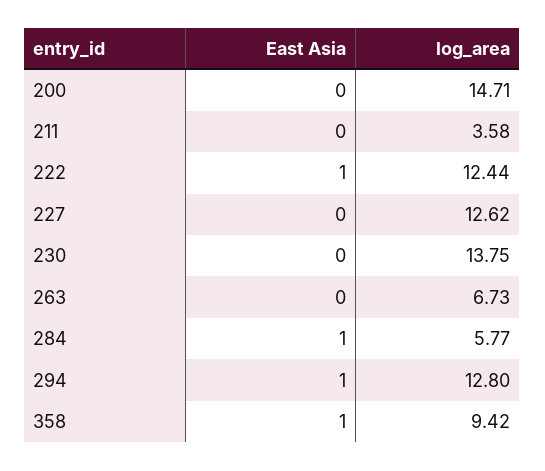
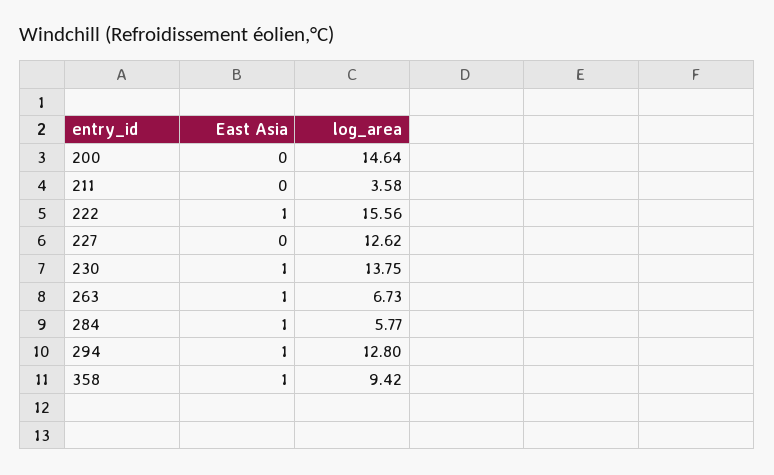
  {
    "East Asia": {
      "200": 0,
      "211": 0,
      "222": 1,
      "227": 0,
-     "230": 0,
+     "230": 1,
-     "263": 0,
+     "263": 1,
      "284": 1,
      "294": 1,
      "358": 1
    },
    "log_area": {
-     "200": 14.71,
+     "200": 14.64,
      "211": 3.58,
-     "222": 12.44,
+     "222": 15.56,
      "227": 12.62,
      "230": 13.75,
      "263": 6.73,
      "284": 5.77,
      "294": 12.8,
      "358": 9.42
    }
  }

